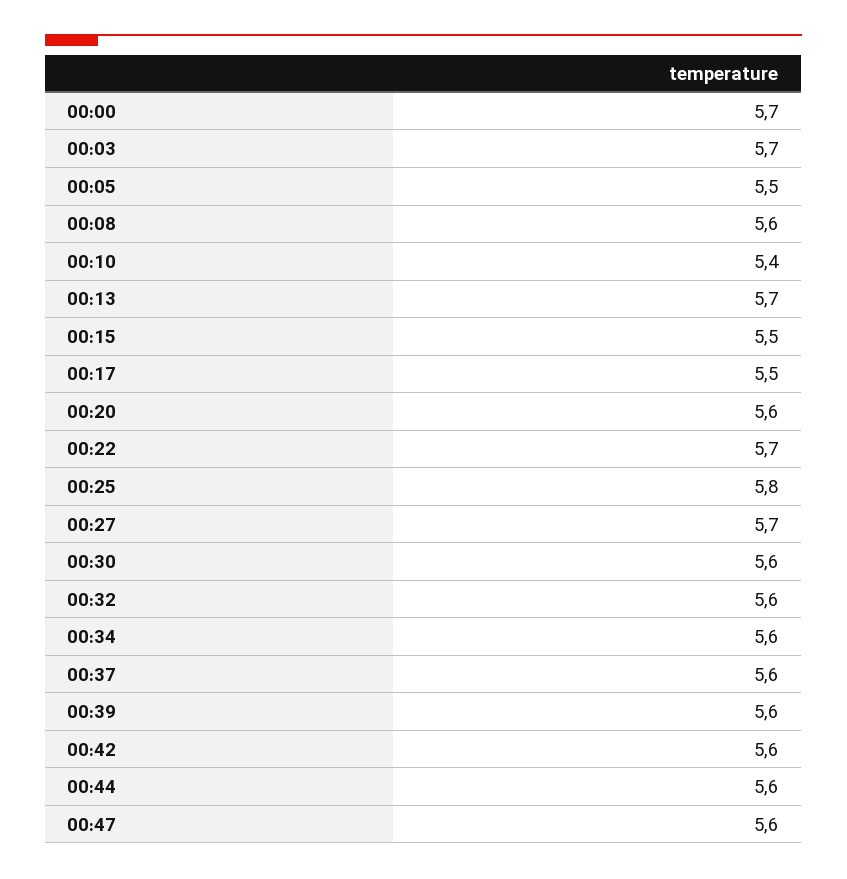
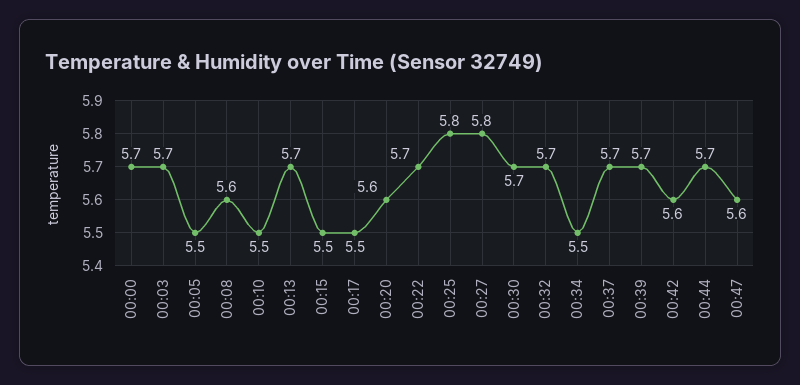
  {
    "00:00": 5.7,
    "00:03": 5.7,
    "00:05": 5.5,
    "00:08": 5.6,
-   "00:10": 5.4,
+   "00:10": 5.5,
    "00:13": 5.7,
    "00:15": 5.5,
    "00:17": 5.5,
    "00:20": 5.6,
    "00:22": 5.7,
    "00:25": 5.8,
-   "00:27": 5.7,
+   "00:27": 5.8,
-   "00:30": 5.6,
+   "00:30": 5.7,
-   "00:32": 5.6,
+   "00:32": 5.7,
-   "00:34": 5.6,
+   "00:34": 5.5,
-   "00:37": 5.6,
+   "00:37": 5.7,
-   "00:39": 5.6,
+   "00:39": 5.7,
    "00:42": 5.6,
-   "00:44": 5.6,
+   "00:44": 5.7,
    "00:47": 5.6
  }

